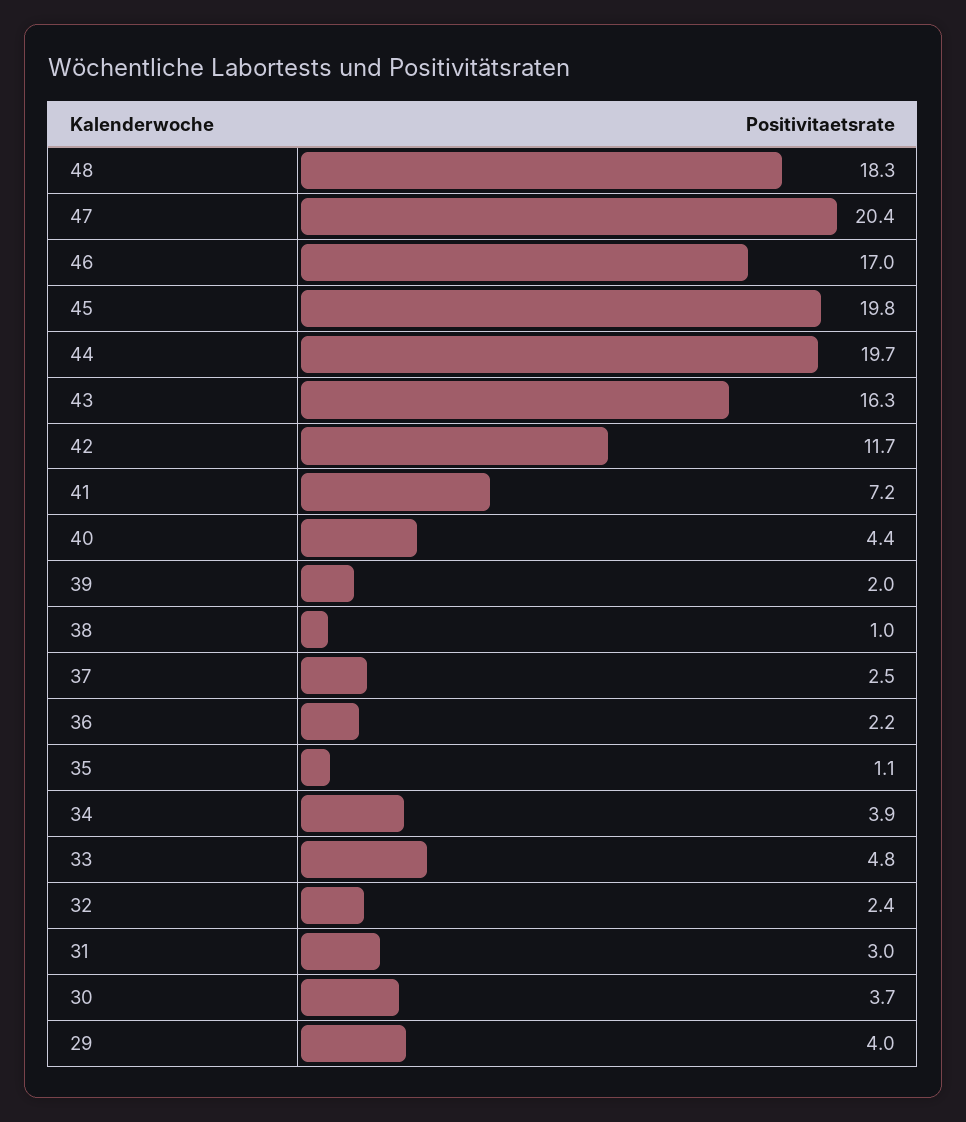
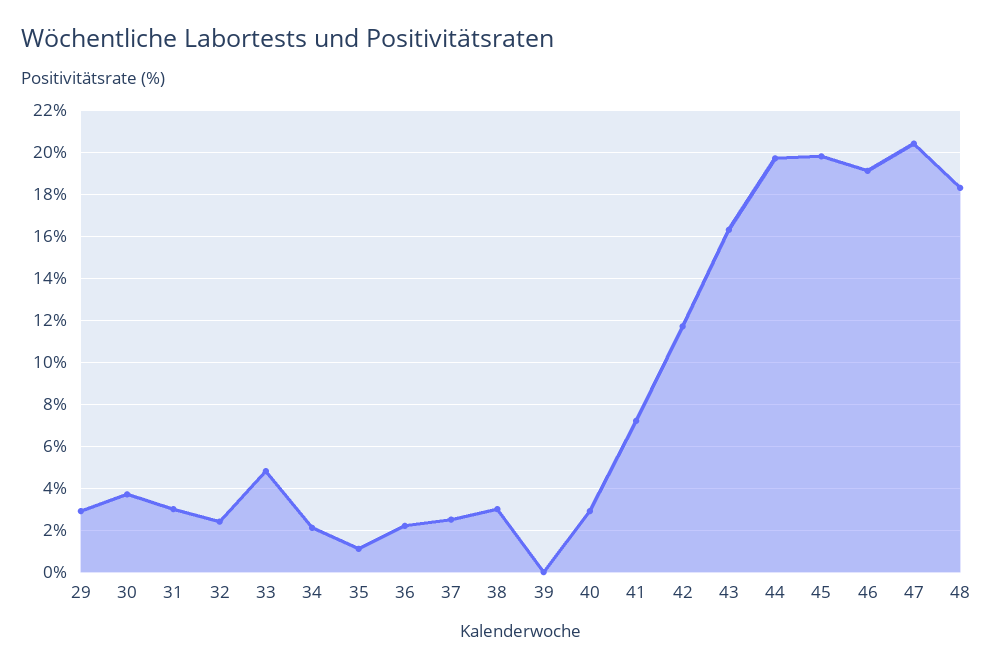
  {
    "48": 18.3,
    "47": 20.4,
-   "46": 17,
+   "46": 19,
    "45": 19.8,
    "44": 19.7,
    "43": 16.3,
    "42": 11.7,
    "41": 7.2,
-   "40": 4.4,
+   "40": 3,
-   "39": 2,
+   "39": 0,
-   "38": 1,
+   "38": 3,
    "37": 2.5,
    "36": 2.2,
    "35": 1.1,
-   "34": 3.9,
+   "34": 2,
    "33": 4.8,
    "32": 2.4,
    "31": 3,
    "30": 3.7,
-   "29": 4
+   "29": 3
  }

